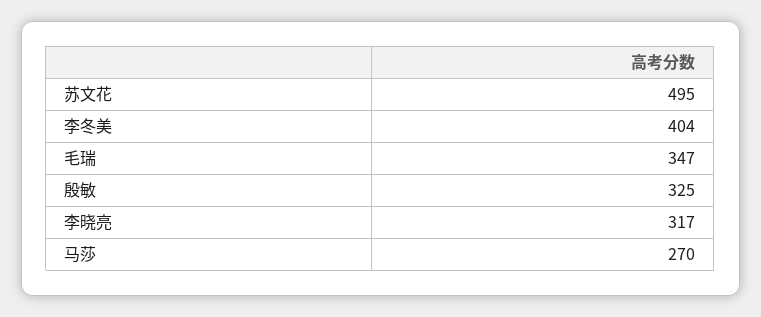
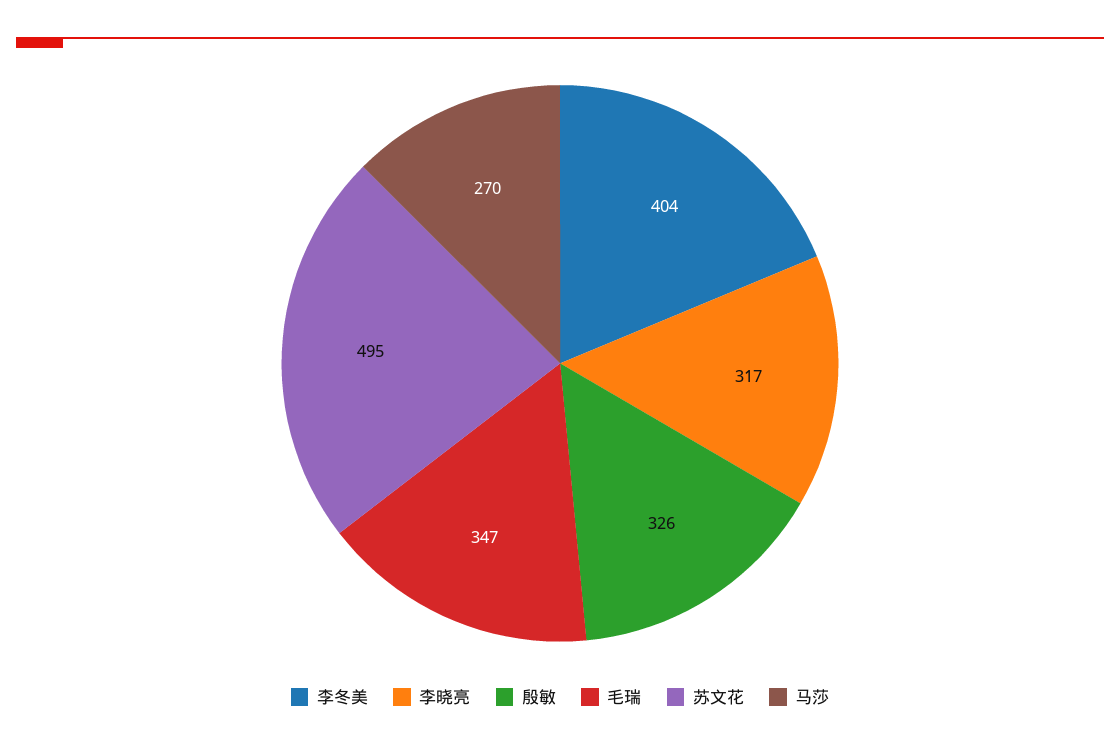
  {
    "苏文花": 495,
    "李冬美": 404,
    "毛瑞": 347,
-   "殷敏": 325,
+   "殷敏": 326,
    "李晓亮": 317,
    "马莎": 270
  }

